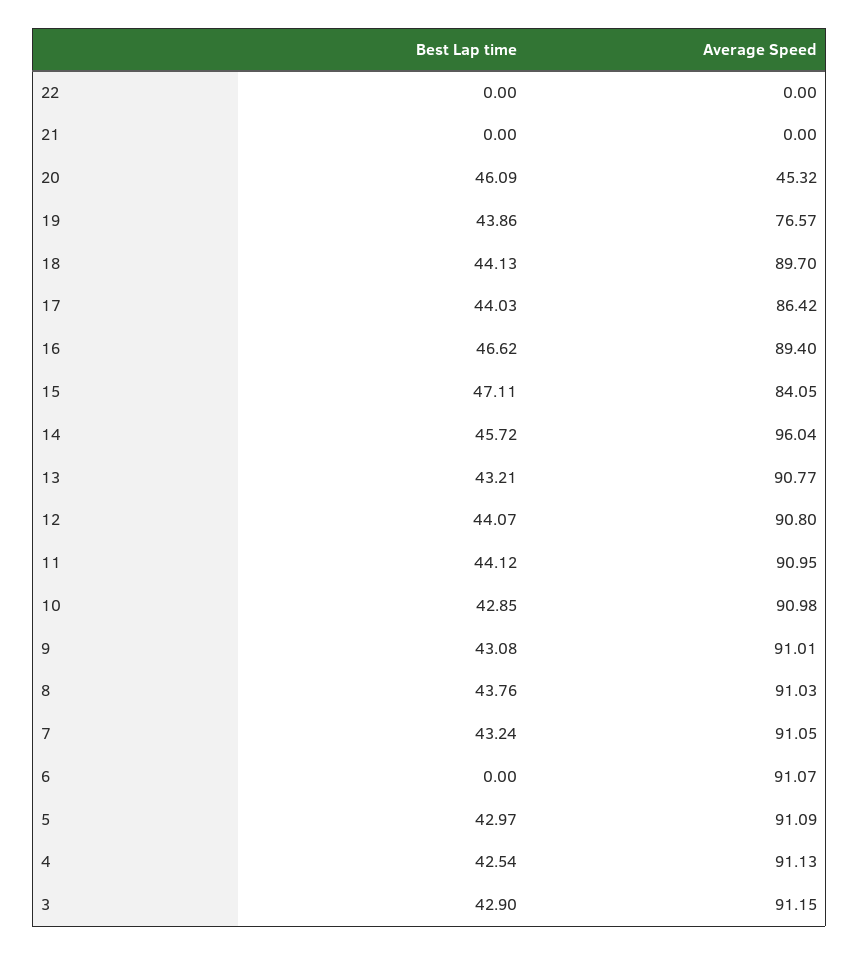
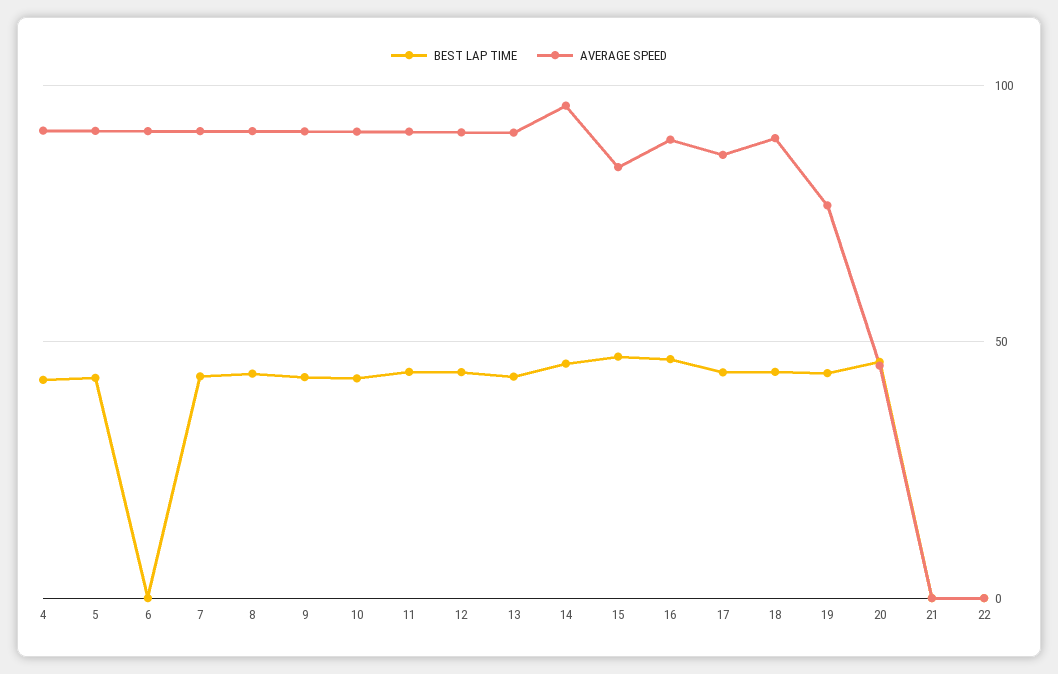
  {
    "Best Lap time": {
      "22": 0,
      "21": 0,
      "20": 46.09,
      "19": 43.86,
      "18": 44.13,
      "17": 44.03,
      "16": 46.62,
      "15": 47.11,
      "14": 45.72,
      "13": 43.21,
      "12": 44.07,
      "11": 44.12,
      "10": 42.85,
      "9": 43.08,
      "8": 43.76,
      "7": 43.24,
      "6": 0,
      "5": 42.97,
-     "4": 42.54,
+     "4": 42.54
-     "3": 42.9
    },
    "Average Speed": {
      "22": 0,
      "21": 0,
      "20": 45.32,
      "19": 76.57,
      "18": 89.7,
      "17": 86.42,
      "16": 89.4,
      "15": 84.05,
      "14": 96.04,
      "13": 90.77,
      "12": 90.8,
      "11": 90.95,
      "10": 90.98,
      "9": 91.01,
      "8": 91.03,
      "7": 91.05,
      "6": 91.07,
      "5": 91.09,
-     "4": 91.13,
+     "4": 91.13
-     "3": 91.15
    }
  }

